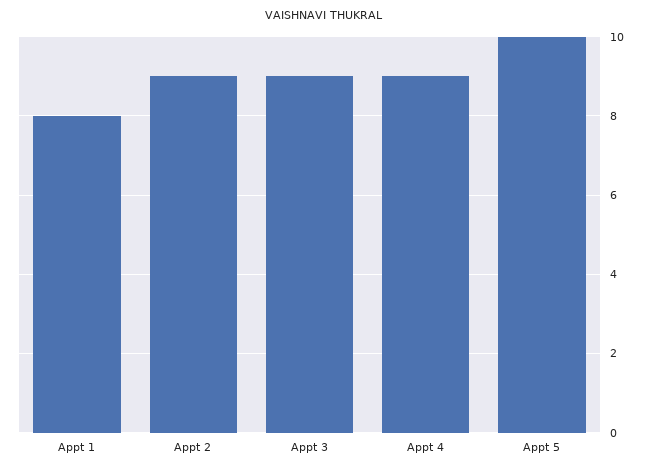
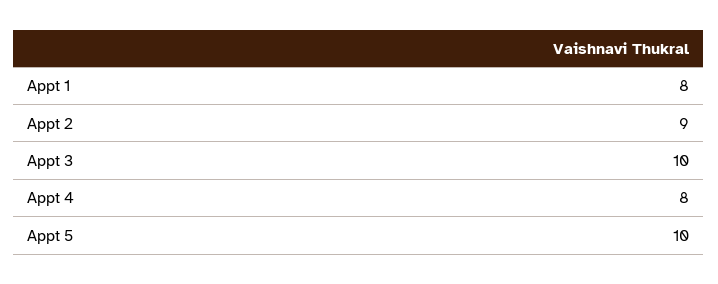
  {
    "Appt 1": 8,
    "Appt 2": 9,
-   "Appt 3": 9,
+   "Appt 3": 10,
-   "Appt 4": 9,
+   "Appt 4": 8,
    "Appt 5": 10
  }

